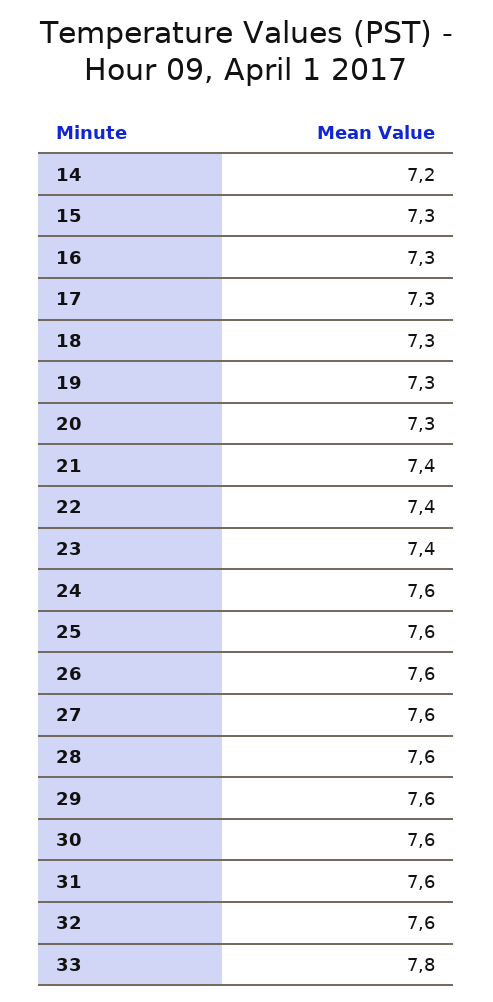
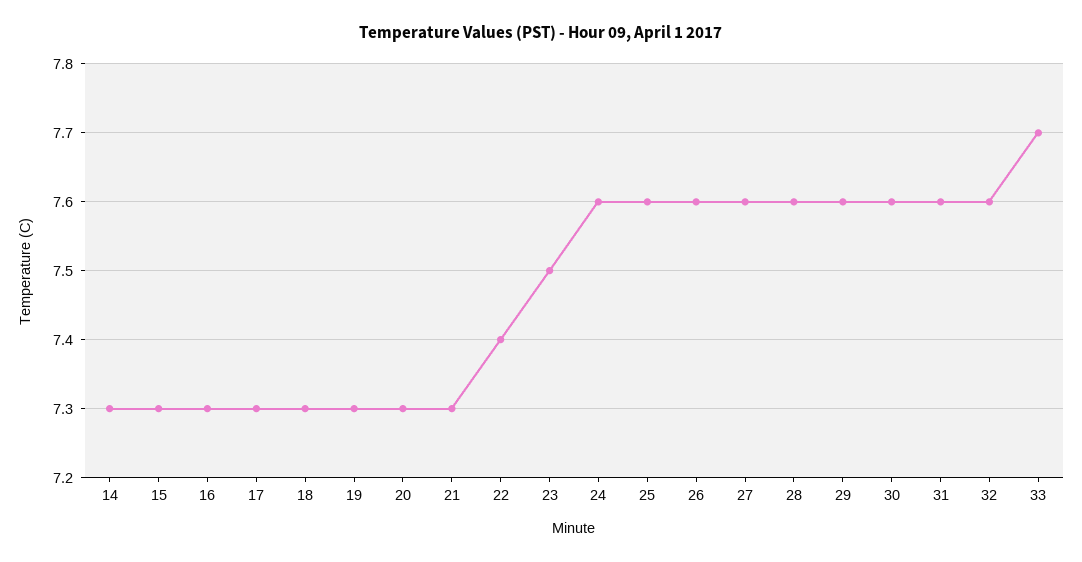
  {
-   "14": 7.2,
+   "14": 7.3,
    "15": 7.3,
    "16": 7.3,
    "17": 7.3,
    "18": 7.3,
    "19": 7.3,
    "20": 7.3,
-   "21": 7.4,
+   "21": 7.3,
    "22": 7.4,
-   "23": 7.4,
+   "23": 7.5,
    "24": 7.6,
    "25": 7.6,
    "26": 7.6,
    "27": 7.6,
    "28": 7.6,
    "29": 7.6,
    "30": 7.6,
    "31": 7.6,
    "32": 7.6,
-   "33": 7.8
+   "33": 7.7
  }

